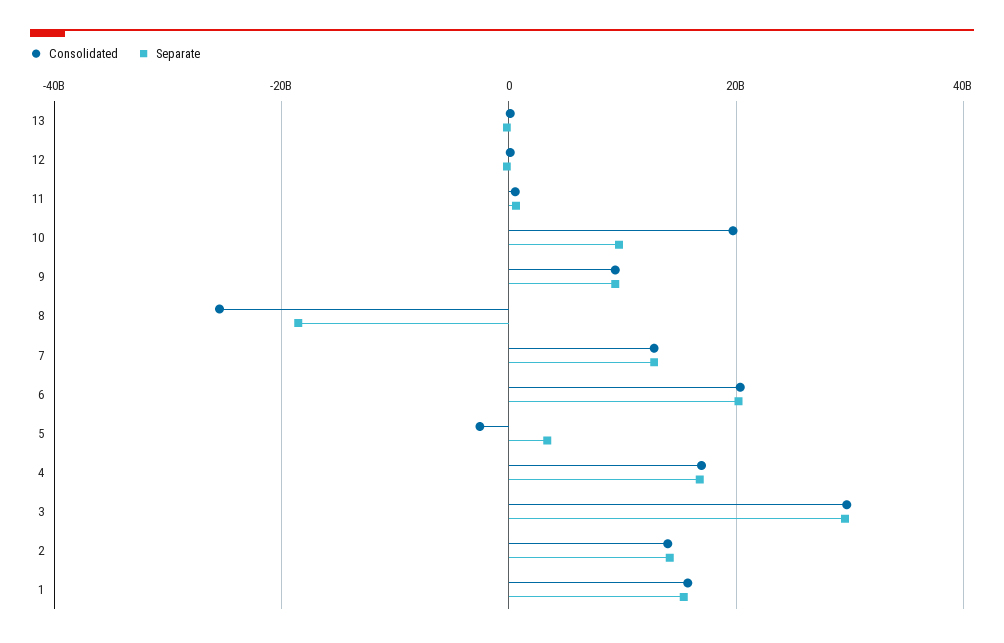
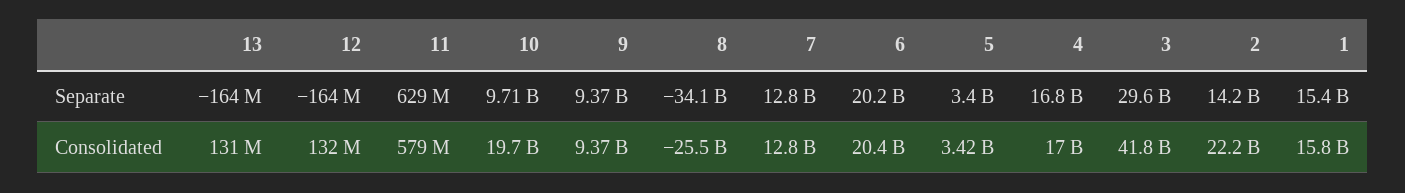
  {
    "Consolidated": {
      "13": 131000000,
      "12": 132000000,
      "11": 579000000,
      "10": 19700000000,
      "9": 9370000000,
      "8": -25500000000,
      "7": 12800000000,
      "6": 20400000000,
-     "5": -2000000000,
+     "5": 3420000000,
      "4": 17000000000,
-     "3": 30000000000,
+     "3": 41800000000,
-     "2": 14000000000,
+     "2": 22200000000,
      "1": 15800000000
    },
    "Separate": {
      "13": -164000000,
      "12": -164000000,
      "11": 629000000,
      "10": 9710000000,
      "9": 9370000000,
-     "8": -18000000000,
+     "8": -34100000000,
      "7": 12800000000,
      "6": 20200000000,
      "5": 3400000000,
      "4": 16800000000,
      "3": 29600000000,
      "2": 14200000000,
      "1": 15400000000
    }
  }

